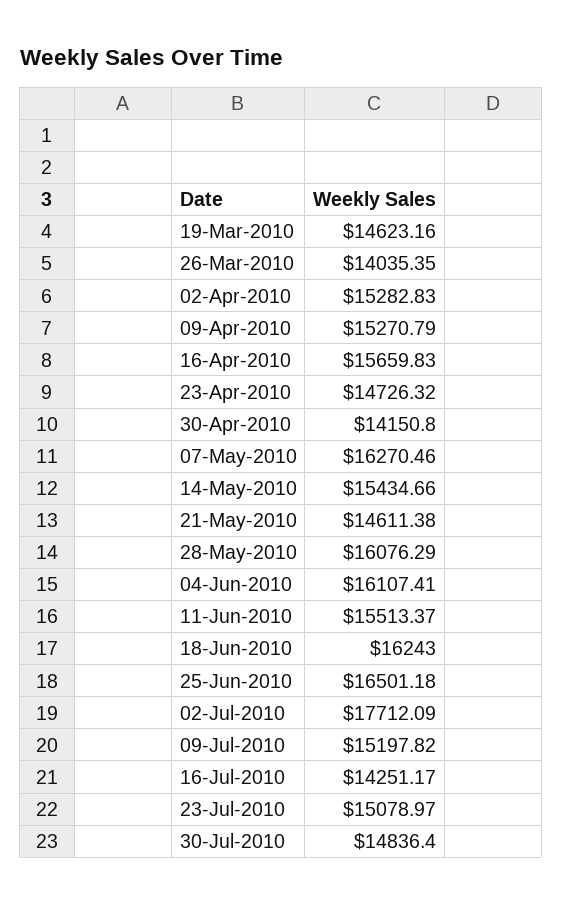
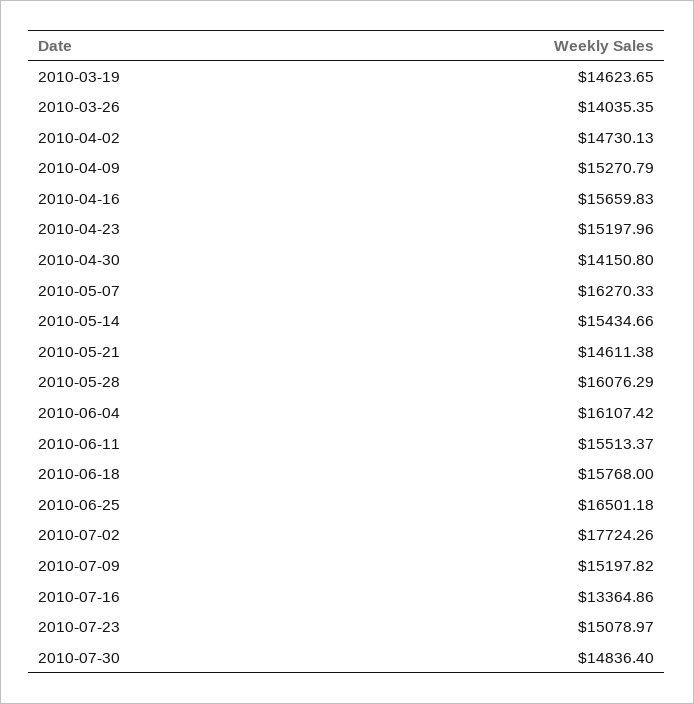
  {
-   "19-Mar-2010": 14623.16,
+   "19-Mar-2010": 14623.65,
    "26-Mar-2010": 14035.35,
-   "02-Apr-2010": 15282.83,
+   "02-Apr-2010": 14730.13,
    "09-Apr-2010": 15270.79,
    "16-Apr-2010": 15659.83,
-   "23-Apr-2010": 14726.32,
+   "23-Apr-2010": 15197.96,
    "30-Apr-2010": 14150.8,
-   "07-May-2010": 16270.46,
+   "07-May-2010": 16270.33,
    "14-May-2010": 15434.66,
    "21-May-2010": 14611.38,
    "28-May-2010": 16076.29,
-   "04-Jun-2010": 16107.41,
+   "04-Jun-2010": 16107.42,
    "11-Jun-2010": 15513.37,
-   "18-Jun-2010": 16243,
+   "18-Jun-2010": 15768,
    "25-Jun-2010": 16501.18,
-   "02-Jul-2010": 17712.09,
+   "02-Jul-2010": 17724.26,
    "09-Jul-2010": 15197.82,
-   "16-Jul-2010": 14251.17,
+   "16-Jul-2010": 13364.86,
    "23-Jul-2010": 15078.97,
    "30-Jul-2010": 14836.4
  }

